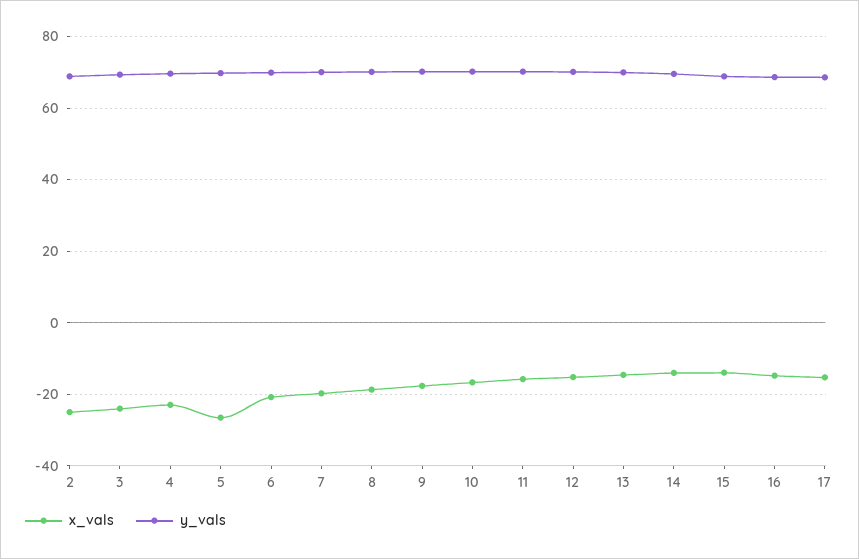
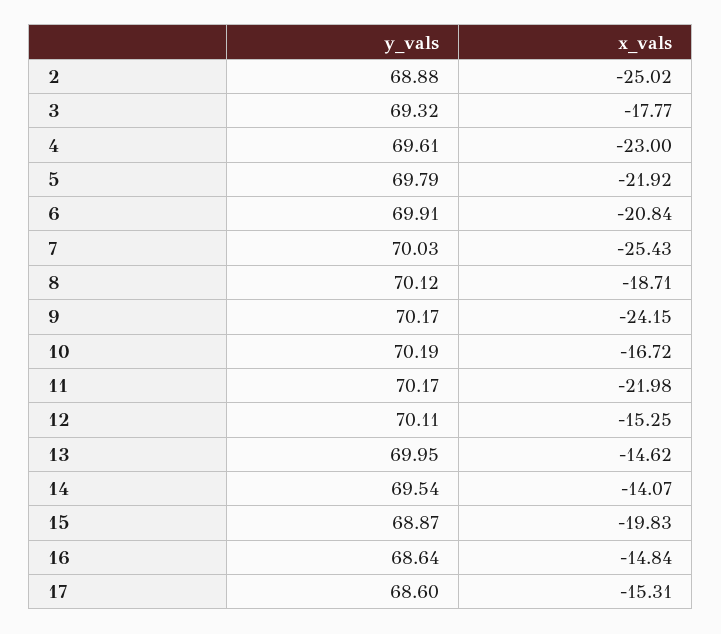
  {
    "x_vals": {
      "2": -25.02,
-     "3": -24,
+     "3": -17.77,
      "4": -23,
-     "5": -26,
+     "5": -21.92,
      "6": -20.84,
-     "7": -20,
+     "7": -25.43,
      "8": -18.71,
-     "9": -18,
+     "9": -24.15,
      "10": -16.72,
-     "11": -16,
+     "11": -21.98,
      "12": -15.25,
      "13": -14.62,
      "14": -14.07,
-     "15": -14,
+     "15": -19.83,
      "16": -14.84,
      "17": -15.31
    },
    "y_vals": {
      "2": 68.88,
      "3": 69.32,
      "4": 69.61,
      "5": 69.79,
      "6": 69.91,
      "7": 70.03,
      "8": 70.12,
      "9": 70.17,
      "10": 70.19,
      "11": 70.17,
      "12": 70.11,
      "13": 69.95,
      "14": 69.54,
      "15": 68.87,
      "16": 68.64,
      "17": 68.6
    }
  }

